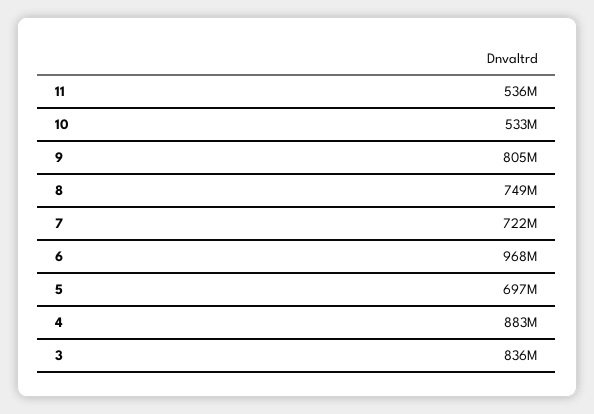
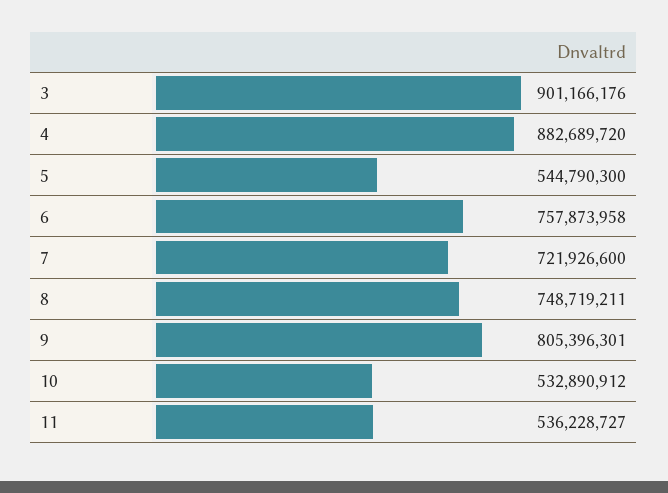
  {
    "11": 536228727,
    "10": 532890912,
    "9": 805396301,
    "8": 748719211,
    "7": 721926600,
-   "6": 968000000,
+   "6": 757873958,
-   "5": 697000000,
+   "5": 544790300,
    "4": 882689720,
-   "3": 836000000
+   "3": 901166176
  }

